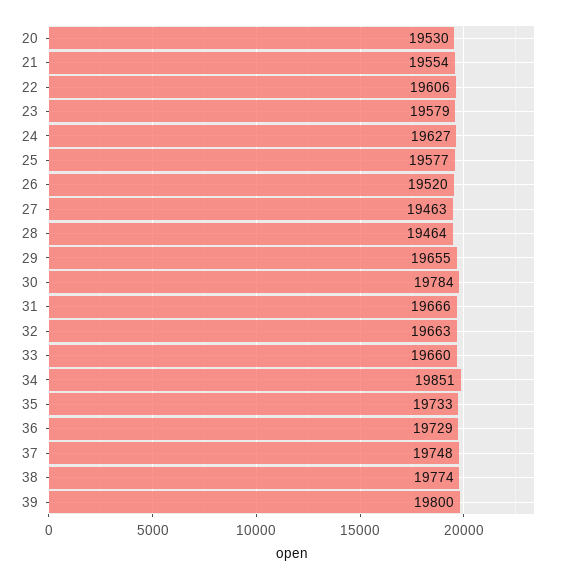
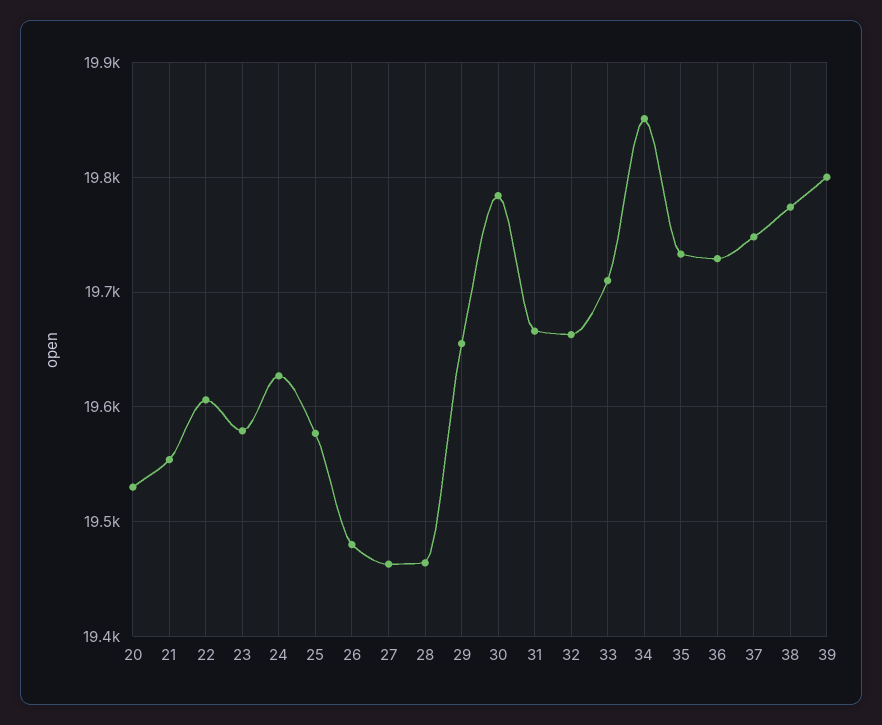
  {
    "20": 19530,
    "21": 19554,
    "22": 19606,
    "23": 19579,
    "24": 19627,
    "25": 19577,
-   "26": 19520,
+   "26": 19480,
    "27": 19463,
    "28": 19464,
    "29": 19655,
    "30": 19784,
    "31": 19666,
    "32": 19663,
-   "33": 19660,
+   "33": 19710,
    "34": 19851,
    "35": 19733,
    "36": 19729,
    "37": 19748,
    "38": 19774,
    "39": 19800
  }

